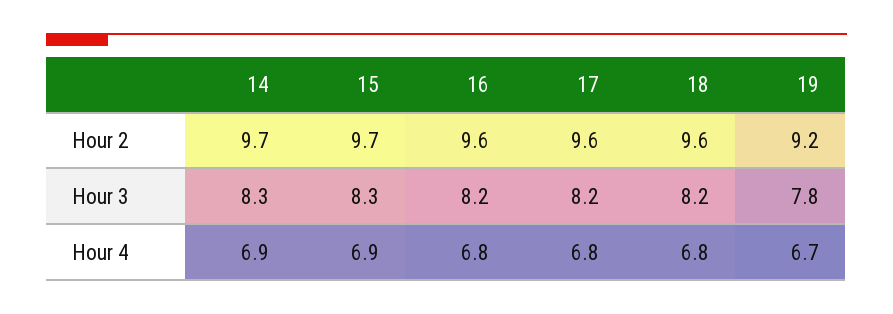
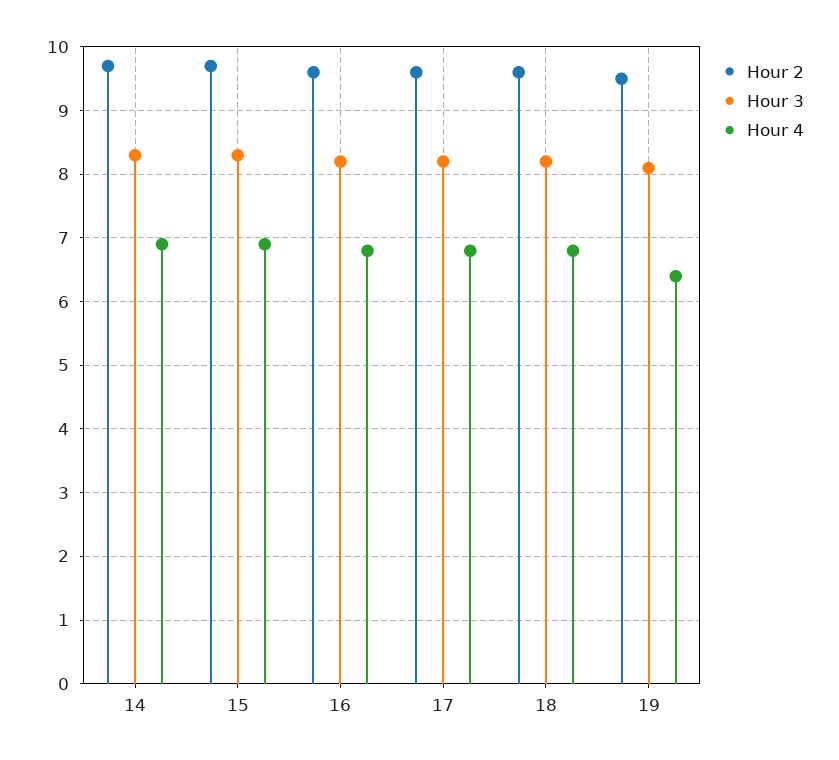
  {
    "Hour 2": {
      "14": 9.7,
      "15": 9.7,
      "16": 9.6,
      "17": 9.6,
      "18": 9.6,
-     "19": 9.2
+     "19": 9.5
    },
    "Hour 3": {
      "14": 8.3,
      "15": 8.3,
      "16": 8.2,
      "17": 8.2,
      "18": 8.2,
-     "19": 7.8
+     "19": 8.1
    },
    "Hour 4": {
      "14": 6.9,
      "15": 6.9,
      "16": 6.8,
      "17": 6.8,
      "18": 6.8,
-     "19": 6.7
+     "19": 6.4
    }
  }

